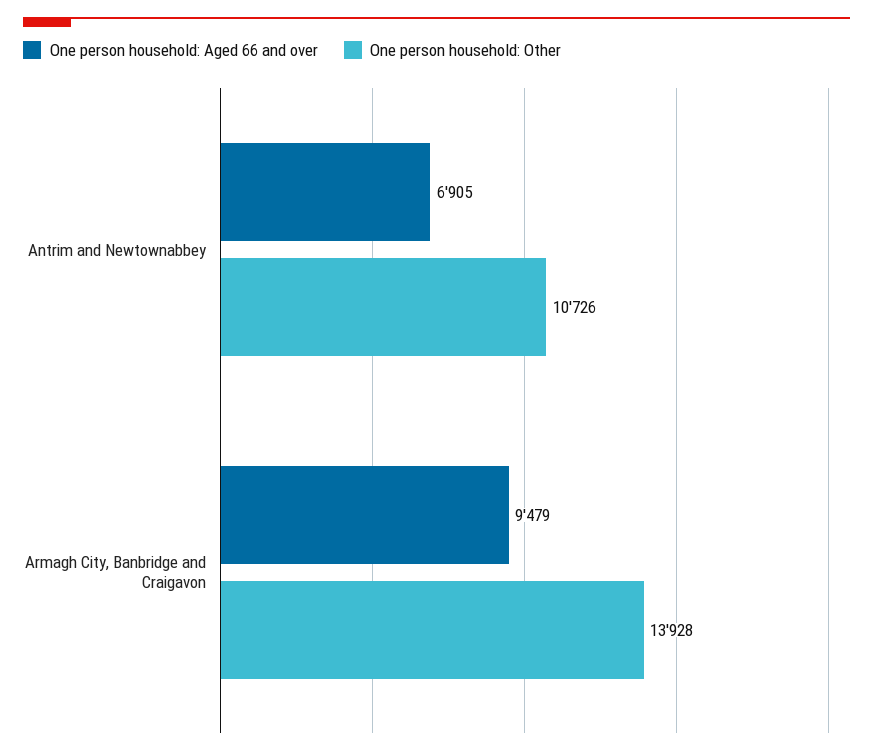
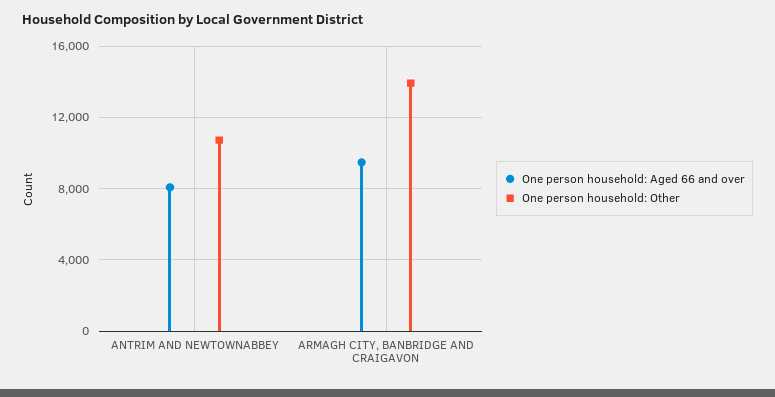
  {
    "One person household: Aged 66 and over": {
-     "Antrim and Newtownabbey": 6905,
+     "Antrim and Newtownabbey": 8000,
      "Armagh City, Banbridge and Craigavon": 9479
    },
    "One person household: Other": {
      "Antrim and Newtownabbey": 10726,
      "Armagh City, Banbridge and Craigavon": 13928
    }
  }

